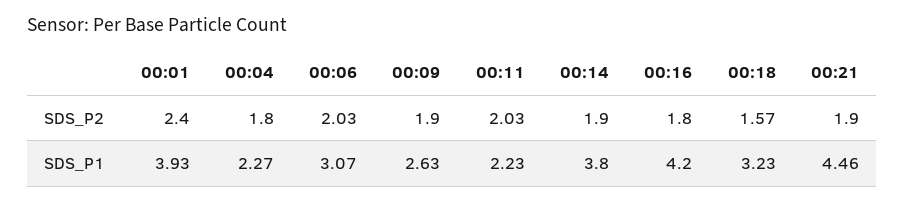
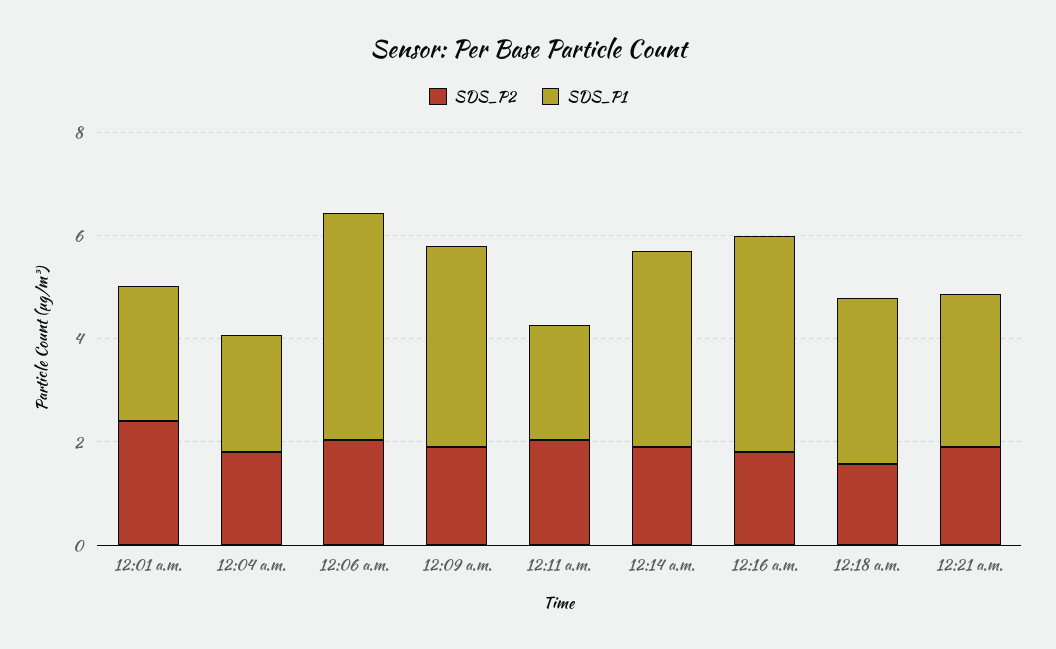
  {
    "SDS_P2": {
      "00:01": 2.4,
      "00:04": 1.8,
      "00:06": 2.03,
      "00:09": 1.9,
      "00:11": 2.03,
      "00:14": 1.9,
      "00:16": 1.8,
      "00:18": 1.57,
      "00:21": 1.9
    },
    "SDS_P1": {
-     "00:01": 3.93,
+     "00:01": 2.5,
      "00:04": 2.27,
-     "00:06": 3.07,
+     "00:06": 4.5,
-     "00:09": 2.63,
+     "00:09": 4,
      "00:11": 2.23,
      "00:14": 3.8,
      "00:16": 4.2,
      "00:18": 3.23,
-     "00:21": 4.46
+     "00:21": 3
    }
  }

